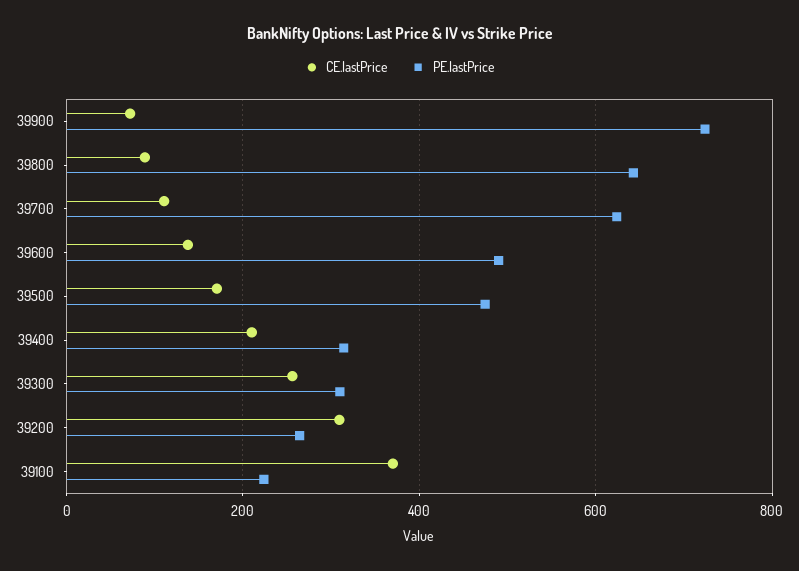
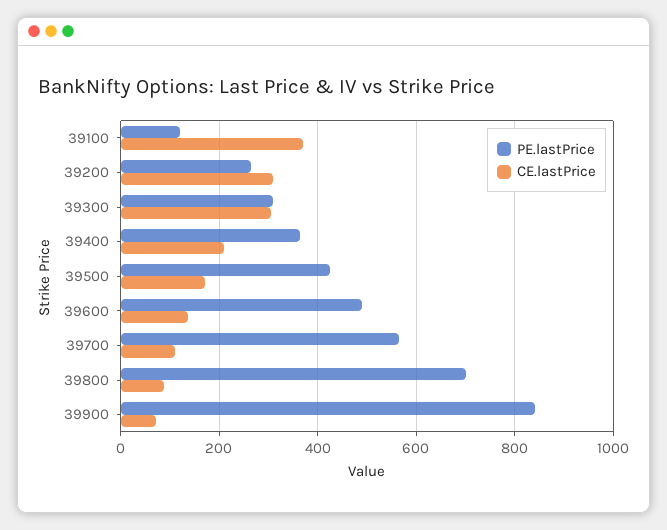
  {
    "CE.lastPrice": {
      "39900": 80,
      "39800": 80,
      "39700": 120,
      "39600": 140,
      "39500": 180,
      "39400": 220,
-     "39300": 260,
+     "39300": 300,
      "39200": 300,
      "39100": 380
    },
    "PE.lastPrice": {
-     "39900": 720,
+     "39900": 840,
-     "39800": 640,
+     "39800": 700,
-     "39700": 620,
+     "39700": 560,
      "39600": 500,
-     "39500": 480,
+     "39500": 420,
-     "39400": 320,
+     "39400": 360,
      "39300": 320,
      "39200": 260,
-     "39100": 220
+     "39100": 120
    }
  }

